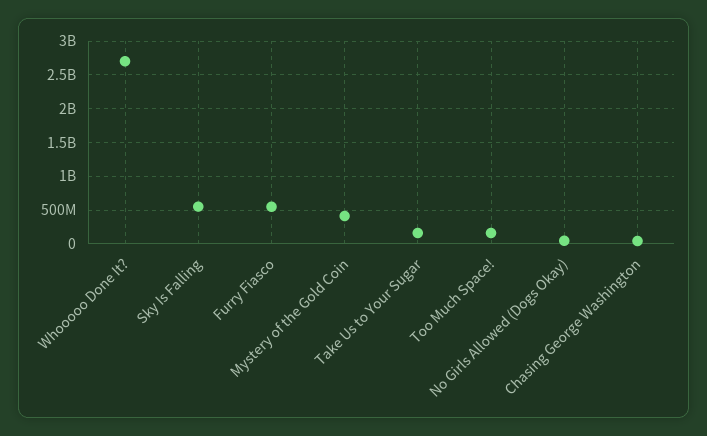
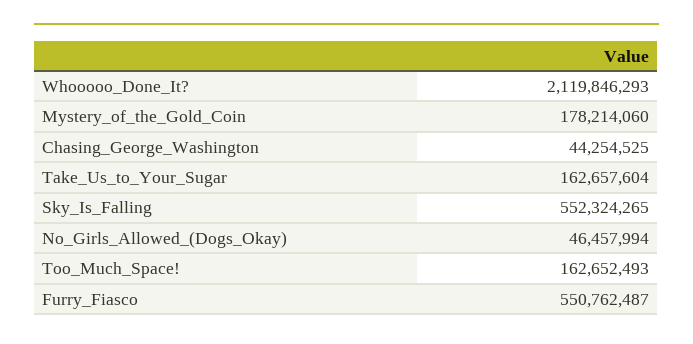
  {
-   "Whooooo Done It?": 2700000000,
+   "Whooooo Done It?": 2119846293,
    "Sky Is Falling": 552324265,
    "Furry Fiasco": 550762487,
-   "Mystery of the Gold Coin": 400000000,
+   "Mystery of the Gold Coin": 178214060,
    "Take Us to Your Sugar": 162657604,
    "Too Much Space!": 162652493,
    "No Girls Allowed (Dogs Okay)": 46457994,
    "Chasing George Washington": 44254525
  }

